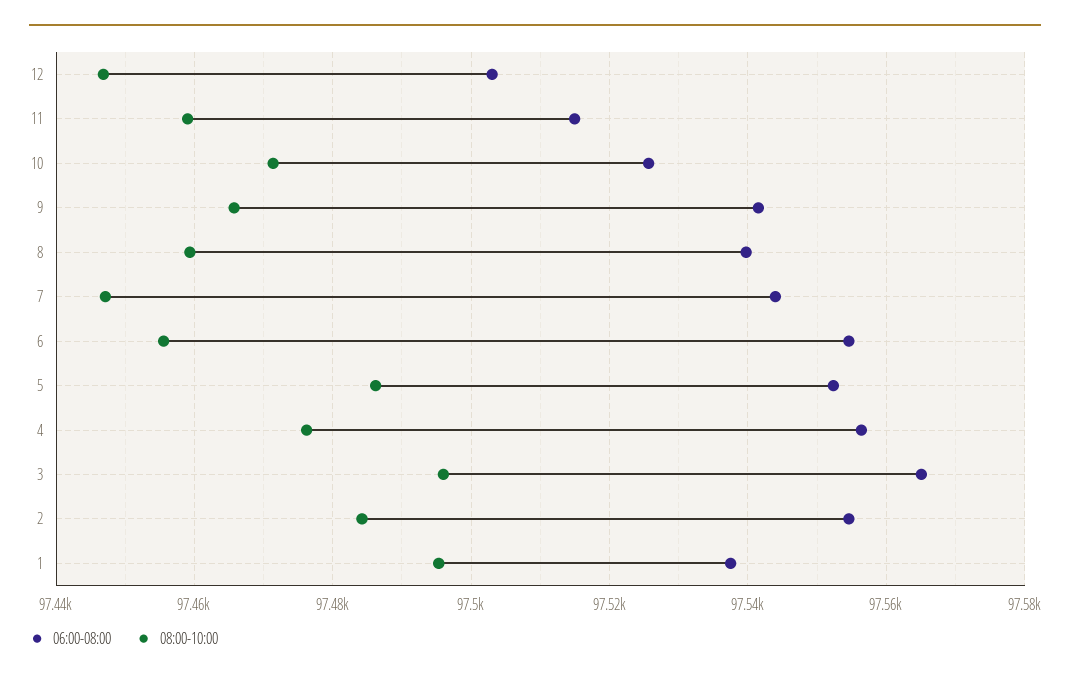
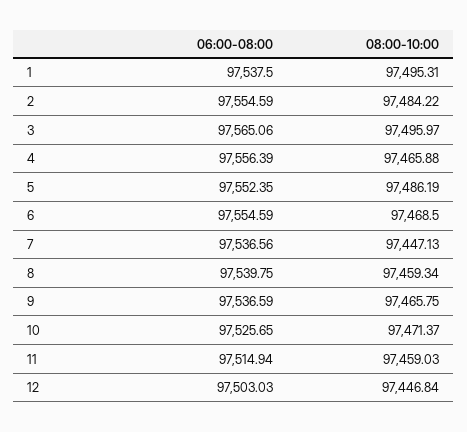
  {
    "06:00-08:00": {
      "12": 97503.03,
      "11": 97514.94,
      "10": 97525.65,
-     "9": 97542,
+     "9": 97536.59,
      "8": 97539.75,
-     "7": 97544,
+     "7": 97536.56,
      "6": 97554.59,
      "5": 97552.35,
      "4": 97556.39,
      "3": 97565.06,
      "2": 97554.59,
      "1": 97537.5
    },
    "08:00-10:00": {
      "12": 97446.84,
      "11": 97459.03,
      "10": 97471.37,
      "9": 97465.75,
      "8": 97459.34,
      "7": 97447.13,
-     "6": 97456,
+     "6": 97468.5,
      "5": 97486.19,
-     "4": 97476,
+     "4": 97465.88,
      "3": 97495.97,
      "2": 97484.22,
      "1": 97495.31
    }
  }

